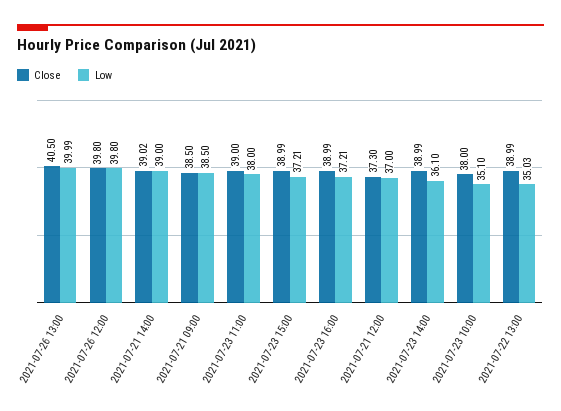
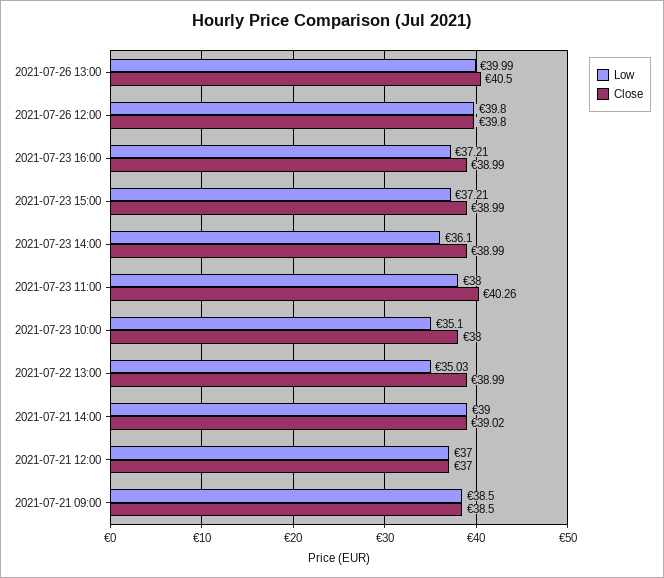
  {
    "Close": {
      "2021-07-26 13:00": 40.5,
      "2021-07-26 12:00": 39.8,
      "2021-07-21 14:00": 39.02,
      "2021-07-21 09:00": 38.5,
-     "2021-07-23 11:00": 39,
+     "2021-07-23 11:00": 40.26,
      "2021-07-23 15:00": 38.99,
      "2021-07-23 16:00": 38.99,
-     "2021-07-21 12:00": 37.3,
+     "2021-07-21 12:00": 37,
      "2021-07-23 14:00": 38.99,
      "2021-07-23 10:00": 38,
      "2021-07-22 13:00": 38.99
    },
    "Low": {
      "2021-07-26 13:00": 39.99,
      "2021-07-26 12:00": 39.8,
      "2021-07-21 14:00": 39,
      "2021-07-21 09:00": 38.5,
      "2021-07-23 11:00": 38,
      "2021-07-23 15:00": 37.21,
      "2021-07-23 16:00": 37.21,
      "2021-07-21 12:00": 37,
      "2021-07-23 14:00": 36.1,
      "2021-07-23 10:00": 35.1,
      "2021-07-22 13:00": 35.03
    }
  }

